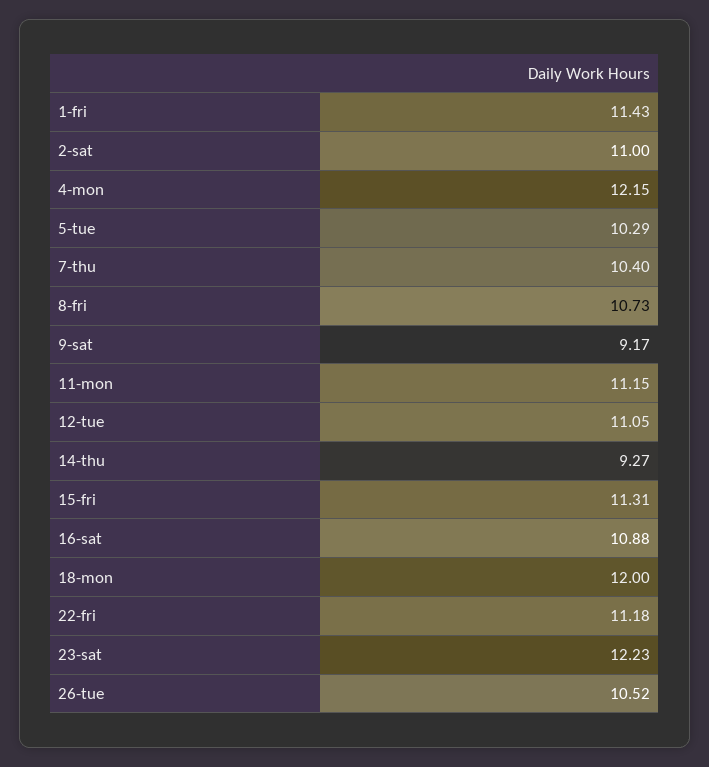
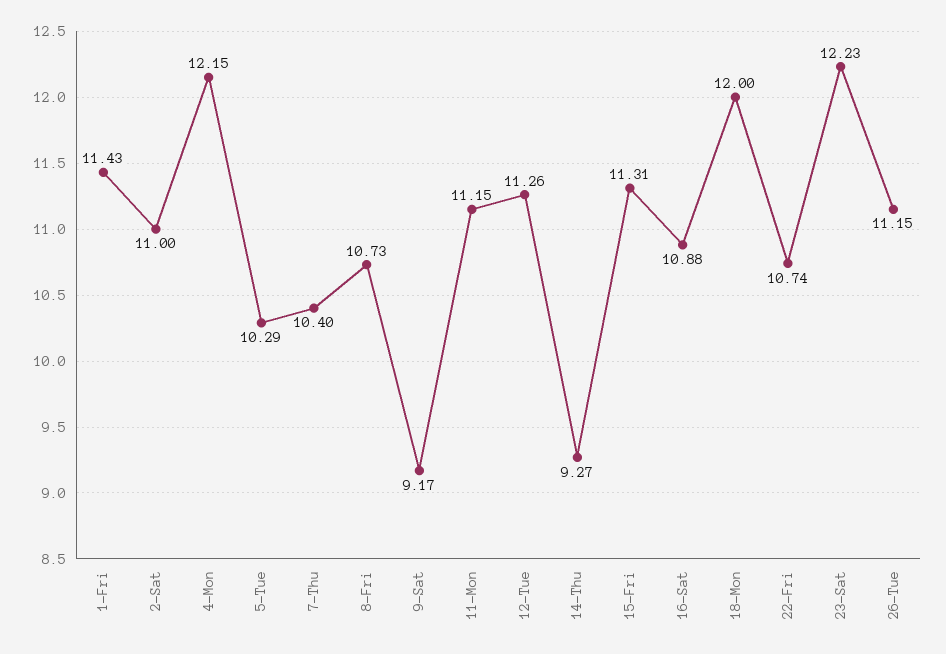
  {
    "1-fri": 11.43,
    "2-sat": 11,
    "4-mon": 12.15,
    "5-tue": 10.29,
    "7-thu": 10.4,
    "8-fri": 10.73,
    "9-sat": 9.17,
    "11-mon": 11.15,
-   "12-tue": 11.05,
+   "12-tue": 11.26,
    "14-thu": 9.27,
    "15-fri": 11.31,
    "16-sat": 10.88,
    "18-mon": 12,
-   "22-fri": 11.18,
+   "22-fri": 10.74,
    "23-sat": 12.23,
-   "26-tue": 10.52
+   "26-tue": 11.15
  }

